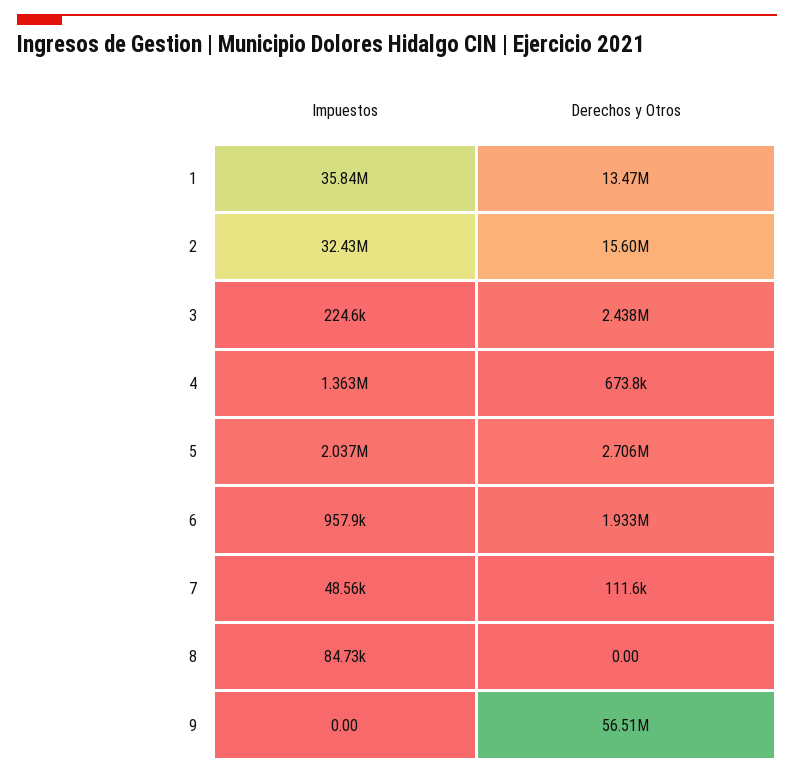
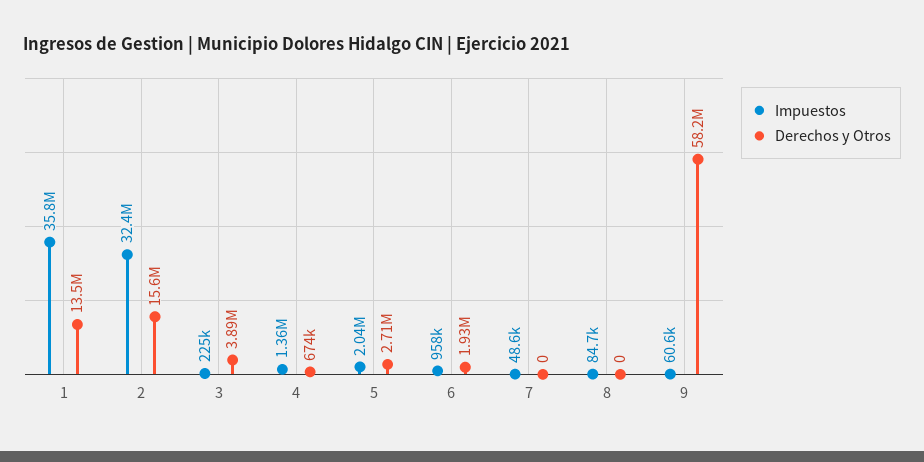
  {
    "Impuestos": {
      "1": 35840000,
      "2": 32430000,
      "3": 224600,
      "4": 1363000,
      "5": 2037000,
      "6": 957900,
      "7": 48560,
      "8": 84730,
-     "9": 0
+     "9": 60600
    },
    "Derechos y Otros": {
      "1": 13470000,
      "2": 15600000,
-     "3": 2438000,
+     "3": 3890000,
      "4": 673800,
      "5": 2706000,
      "6": 1933000,
-     "7": 111600,
+     "7": 0,
      "8": 0,
-     "9": 56510000
+     "9": 58200000
    }
  }

